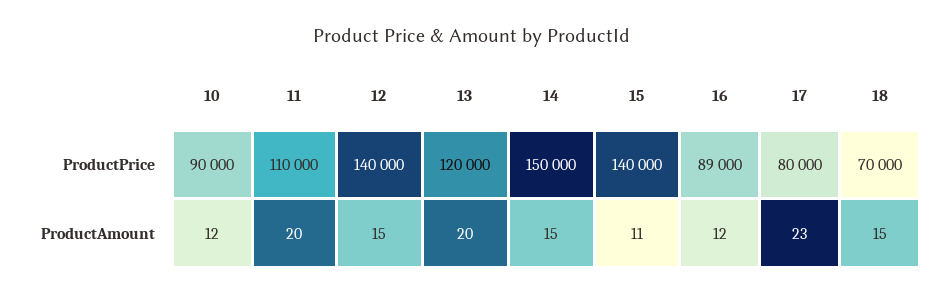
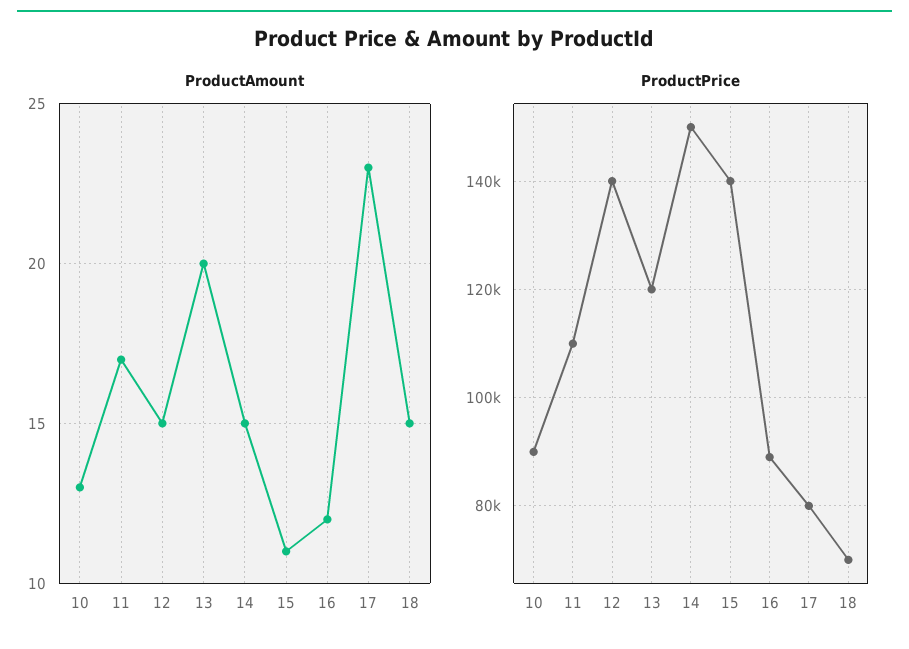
  {
    "ProductPrice": {
      "10": 90000,
      "11": 110000,
      "12": 140000,
      "13": 120000,
      "14": 150000,
      "15": 140000,
      "16": 89000,
      "17": 80000,
      "18": 70000
    },
    "ProductAmount": {
-     "10": 12,
+     "10": 13,
-     "11": 20,
+     "11": 17,
      "12": 15,
      "13": 20,
      "14": 15,
      "15": 11,
      "16": 12,
      "17": 23,
      "18": 15
    }
  }

